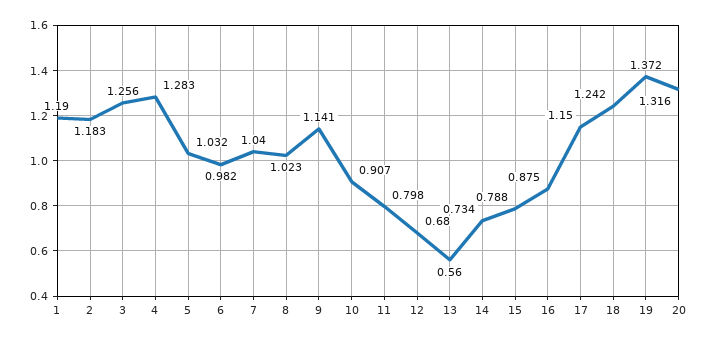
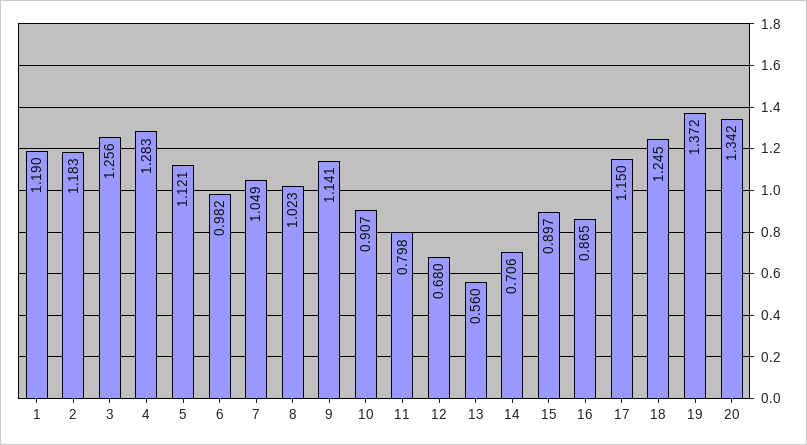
  {
    "1": 1.19,
    "2": 1.183,
    "3": 1.256,
    "4": 1.283,
-   "5": 1.032,
+   "5": 1.121,
    "6": 0.982,
-   "7": 1.04,
+   "7": 1.049,
    "8": 1.023,
    "9": 1.141,
    "10": 0.907,
    "11": 0.798,
    "12": 0.68,
    "13": 0.56,
-   "14": 0.734,
+   "14": 0.706,
-   "15": 0.788,
+   "15": 0.897,
-   "16": 0.875,
+   "16": 0.865,
    "17": 1.15,
-   "18": 1.242,
+   "18": 1.245,
    "19": 1.372,
-   "20": 1.316
+   "20": 1.342
  }

